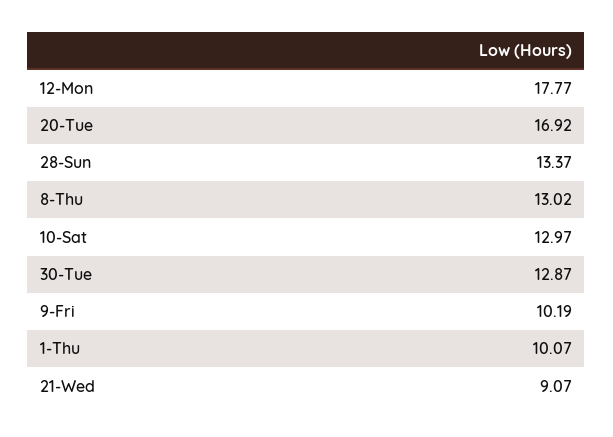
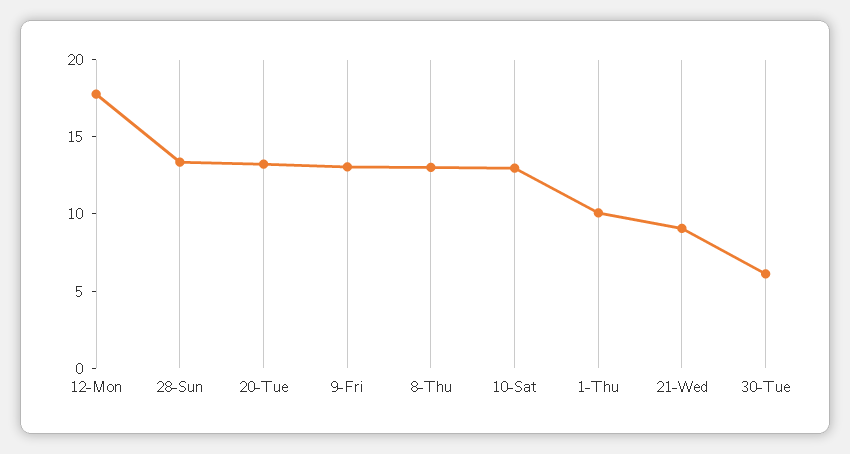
  {
    "12-Mon": 17.77,
-   "20-Tue": 16.92,
+   "20-Tue": 13,
    "28-Sun": 13.37,
    "8-Thu": 13.02,
    "10-Sat": 12.97,
-   "30-Tue": 12.87,
+   "30-Tue": 6,
-   "9-Fri": 10.19,
+   "9-Fri": 13,
    "1-Thu": 10.07,
    "21-Wed": 9.07
  }

